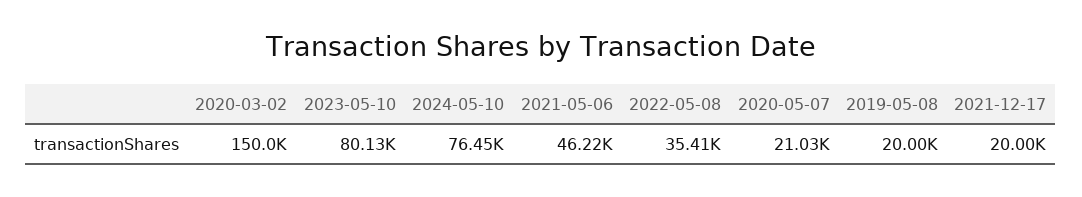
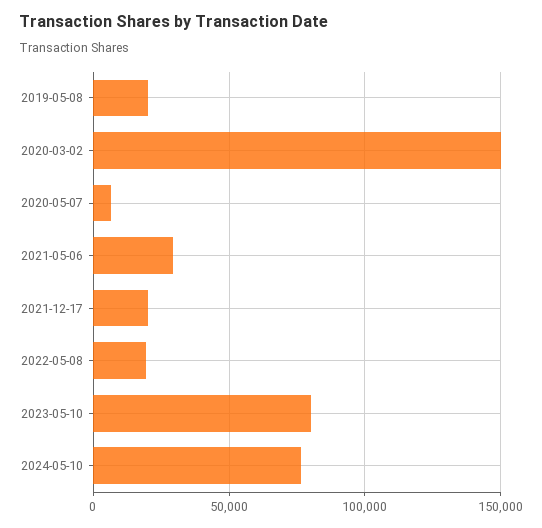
  {
    "2020-03-02": 150000,
    "2023-05-10": 80130,
    "2024-05-10": 76450,
-   "2021-05-06": 46220,
+   "2021-05-06": 30000,
-   "2022-05-08": 35410,
+   "2022-05-08": 20000,
-   "2020-05-07": 21030,
+   "2020-05-07": 5000,
    "2019-05-08": 20000,
    "2021-12-17": 20000
  }

